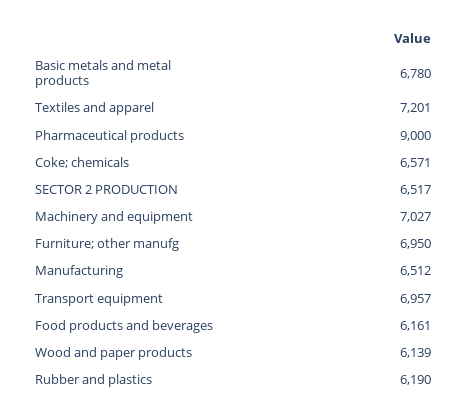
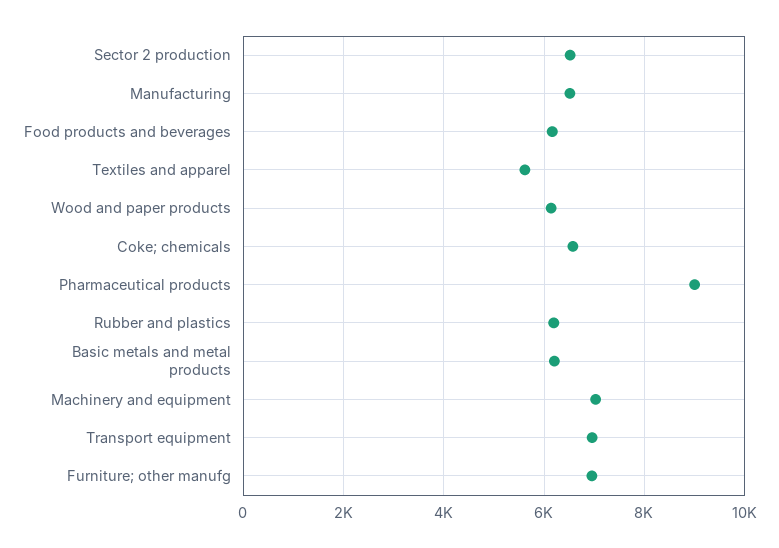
  {
-   "Basic metals and metal products": 6780,
+   "Basic metals and metal products": 6200,
-   "Textiles and apparel": 7201,
+   "Textiles and apparel": 5600,
    "Pharmaceutical products": 9000,
    "Coke; chemicals": 6571,
    "SECTOR 2 PRODUCTION": 6517,
    "Machinery and equipment": 7027,
    "Furniture; other manufg": 6950,
    "Manufacturing": 6512,
    "Transport equipment": 6957,
    "Food products and beverages": 6161,
    "Wood and paper products": 6139,
    "Rubber and plastics": 6190
  }

